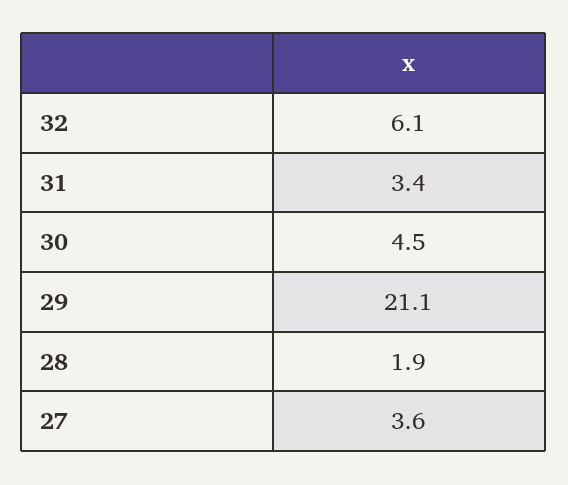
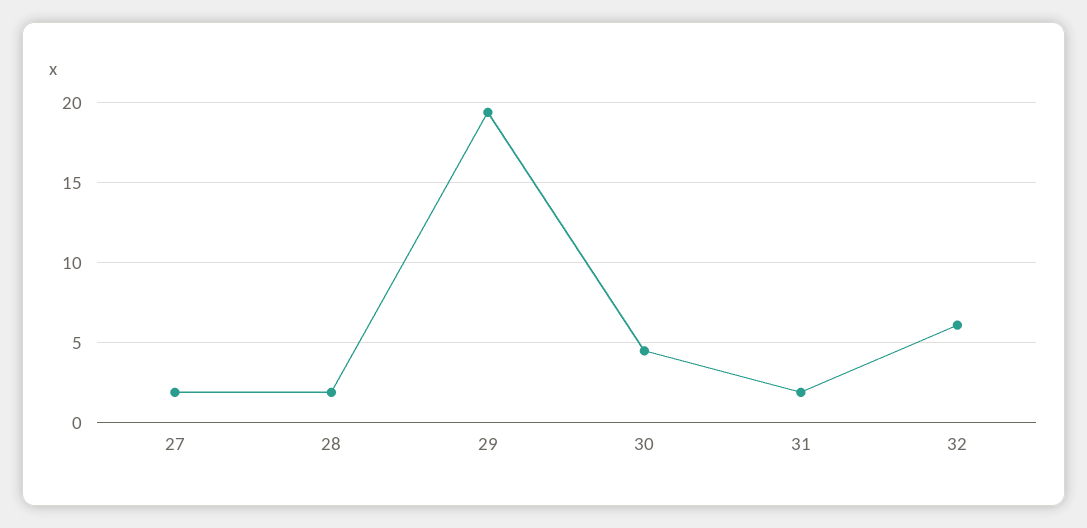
  {
    "32": 6.1,
-   "31": 3.4,
+   "31": 2,
    "30": 4.5,
-   "29": 21.1,
+   "29": 19.5,
    "28": 1.9,
-   "27": 3.6
+   "27": 2
  }

